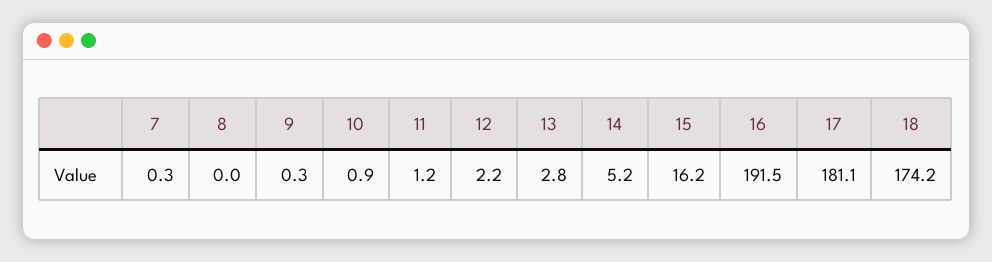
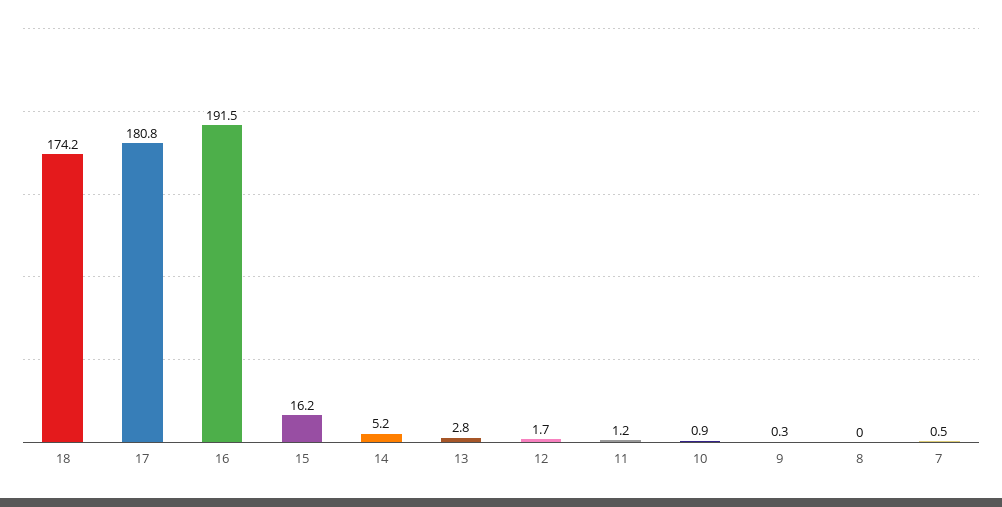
  {
-   "7": 0.3,
+   "7": 0.5,
    "8": 0,
    "9": 0.3,
    "10": 0.9,
    "11": 1.2,
-   "12": 2.2,
+   "12": 1.7,
    "13": 2.8,
    "14": 5.2,
    "15": 16.2,
    "16": 191.5,
-   "17": 181.1,
+   "17": 180.8,
    "18": 174.2
  }

